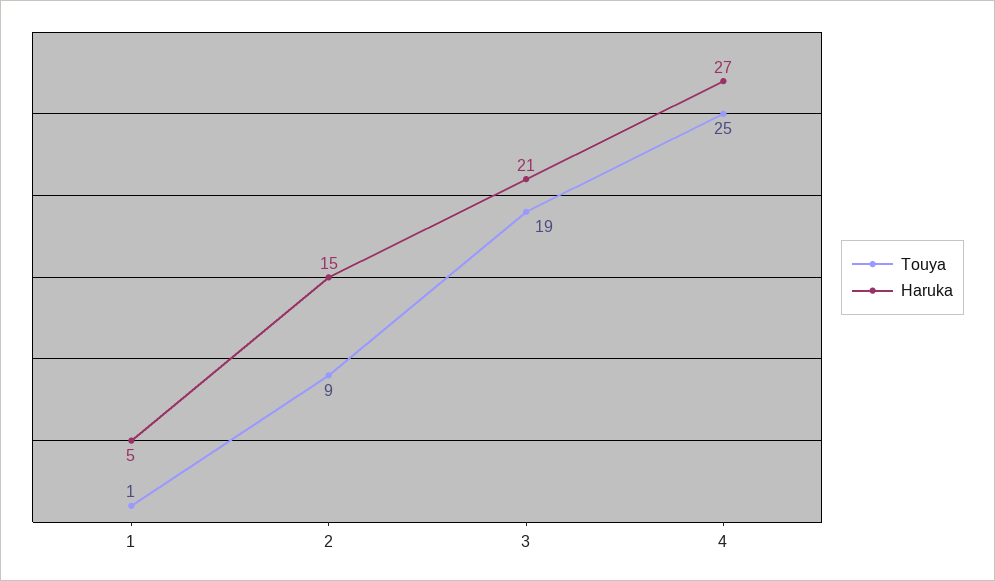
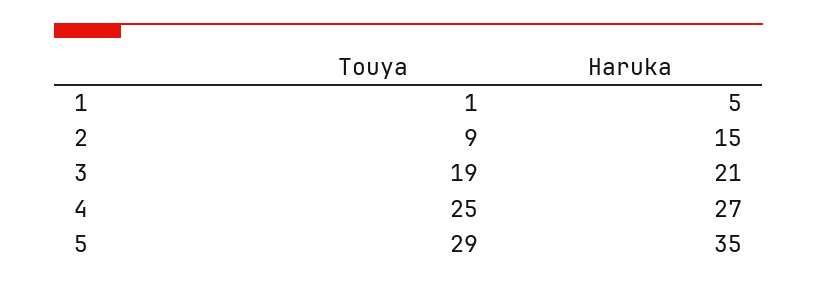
  {
    "Touya": {
      "1": 1,
      "2": 9,
      "3": 19,
-     "4": 25
+     "4": 25,
+     "5": 29
    },
    "Haruka": {
      "1": 5,
      "2": 15,
      "3": 21,
-     "4": 27
+     "4": 27,
+     "5": 35
    }
  }

